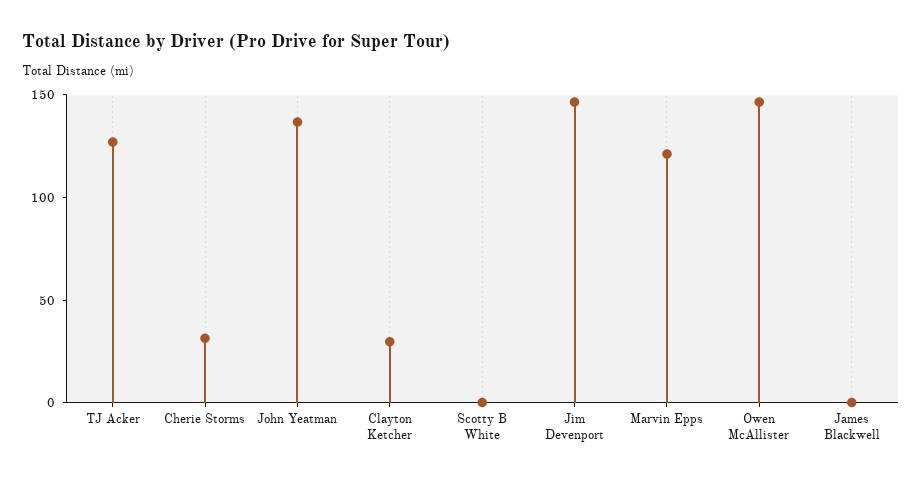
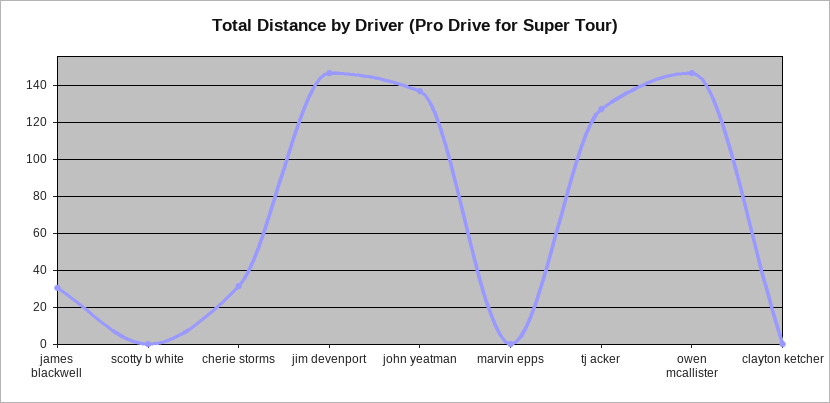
  {
    "TJ Acker": 125,
    "Cherie Storms": 30,
    "John Yeatman": 135,
-   "Clayton Ketcher": 30,
+   "Clayton Ketcher": 0,
    "Scotty B White": 0,
    "Jim Devenport": 145,
-   "Marvin Epps": 120,
+   "Marvin Epps": 0,
    "Owen McAllister": 145,
-   "James Blackwell": 0
+   "James Blackwell": 30
  }

